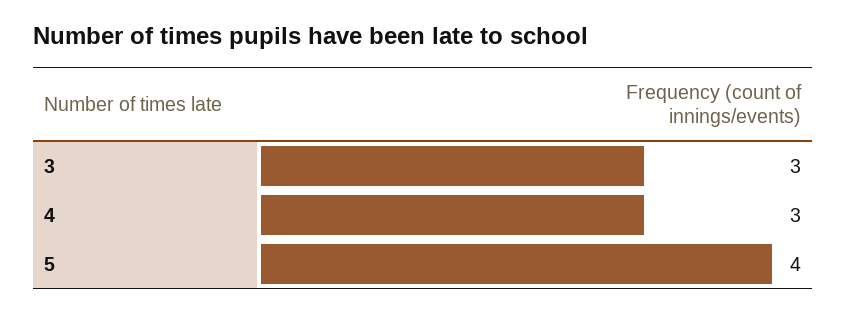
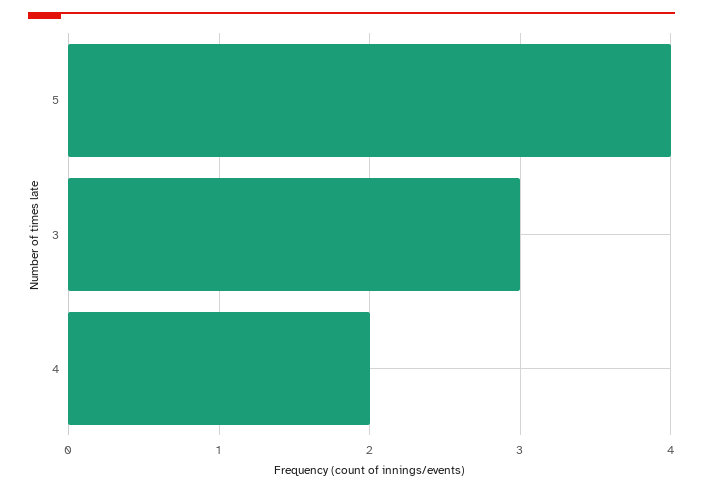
  {
    "3": 3,
-   "4": 3,
+   "4": 2,
    "5": 4
  }

